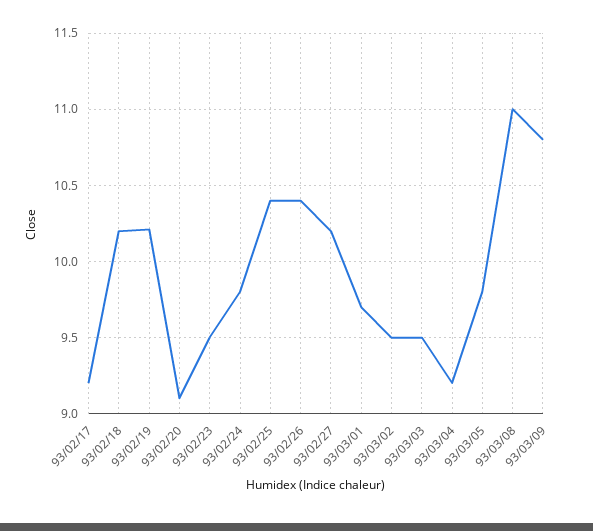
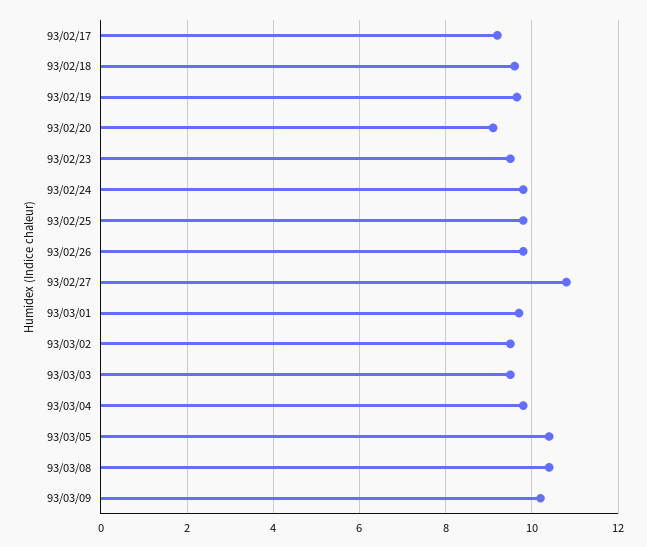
  {
    "93/02/17": 9.2,
-   "93/02/18": 10.2,
+   "93/02/18": 9.6,
-   "93/02/19": 10.2,
+   "93/02/19": 9.6,
    "93/02/20": 9.1,
    "93/02/23": 9.5,
    "93/02/24": 9.8,
-   "93/02/25": 10.4,
+   "93/02/25": 9.8,
-   "93/02/26": 10.4,
+   "93/02/26": 9.8,
-   "93/02/27": 10.2,
+   "93/02/27": 10.8,
    "93/03/01": 9.7,
    "93/03/02": 9.5,
    "93/03/03": 9.5,
-   "93/03/04": 9.2,
+   "93/03/04": 9.8,
-   "93/03/05": 9.8,
+   "93/03/05": 10.4,
-   "93/03/08": 11,
+   "93/03/08": 10.4,
-   "93/03/09": 10.8
+   "93/03/09": 10.2
  }

